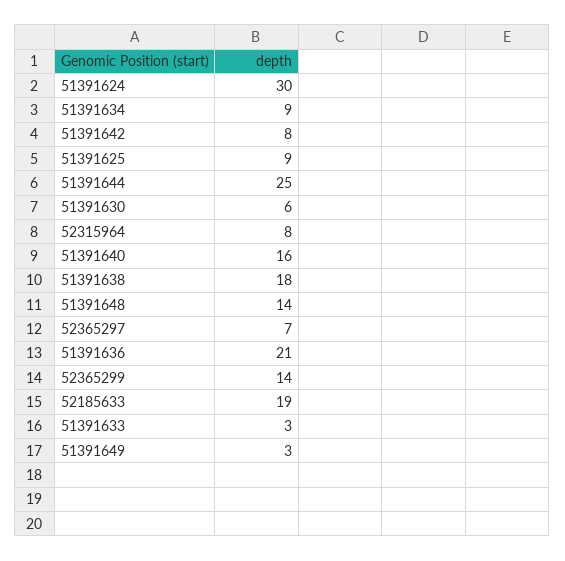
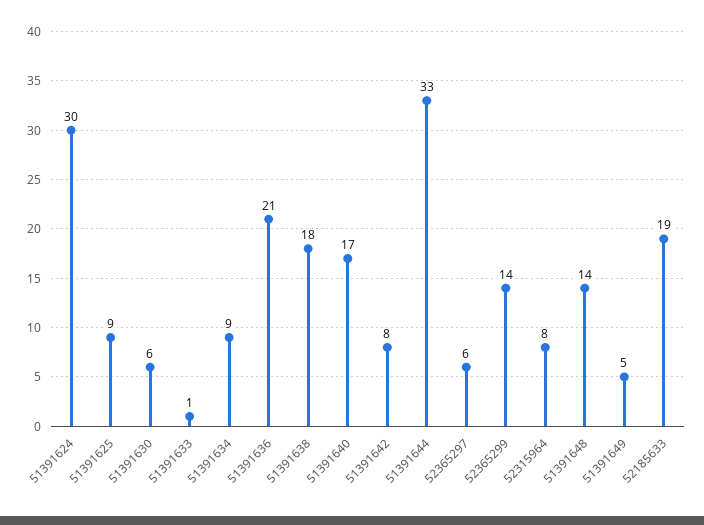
  {
    "51391624": 30,
    "51391634": 9,
    "51391642": 8,
    "51391625": 9,
-   "51391644": 25,
+   "51391644": 33,
    "51391630": 6,
    "52315964": 8,
-   "51391640": 16,
+   "51391640": 17,
    "51391638": 18,
    "51391648": 14,
-   "52365297": 7,
+   "52365297": 6,
    "51391636": 21,
    "52365299": 14,
    "52185633": 19,
-   "51391633": 3,
+   "51391633": 1,
-   "51391649": 3
+   "51391649": 5
  }

